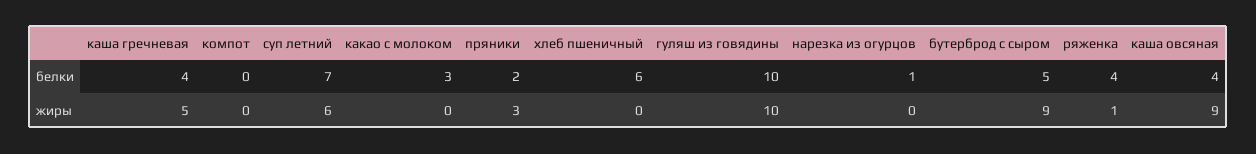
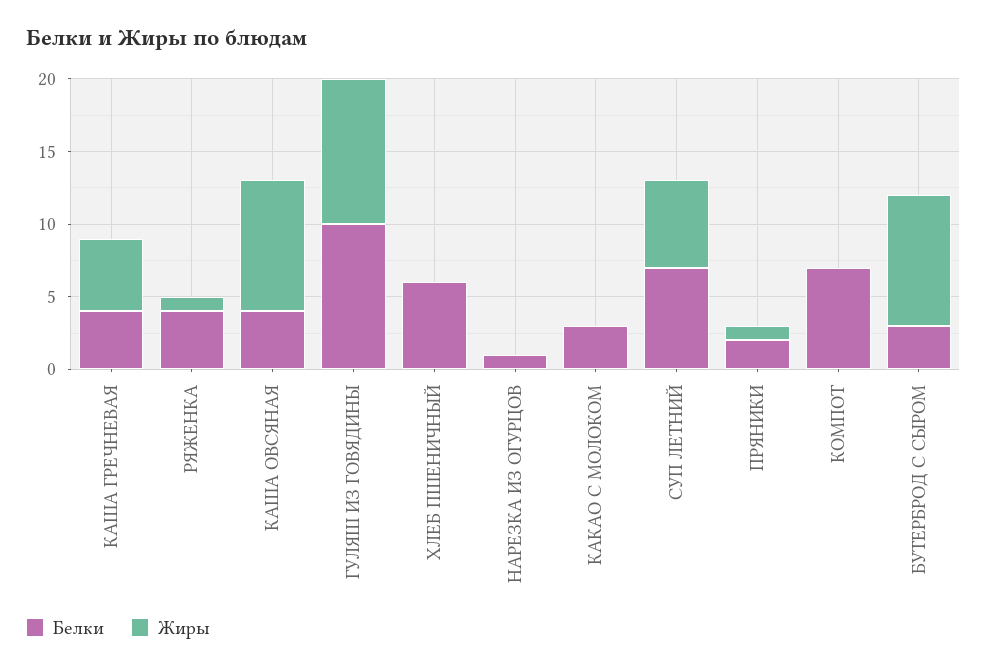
  {
    "белки": {
      "каша гречневая": 4,
-     "компот": 0,
+     "компот": 7,
      "суп летний": 7,
      "какао с молоком": 3,
      "пряники": 2,
      "хлеб пшеничный": 6,
      "гуляш из говядины": 10,
      "нарезка из огурцов": 1,
-     "бутерброд с сыром": 5,
+     "бутерброд с сыром": 3,
      "ряженка": 4,
      "каша овсяная": 4
    },
    "жиры": {
      "каша гречневая": 5,
      "компот": 0,
      "суп летний": 6,
      "какао с молоком": 0,
-     "пряники": 3,
+     "пряники": 1,
      "хлеб пшеничный": 0,
      "гуляш из говядины": 10,
      "нарезка из огурцов": 0,
      "бутерброд с сыром": 9,
      "ряженка": 1,
      "каша овсяная": 9
    }
  }

